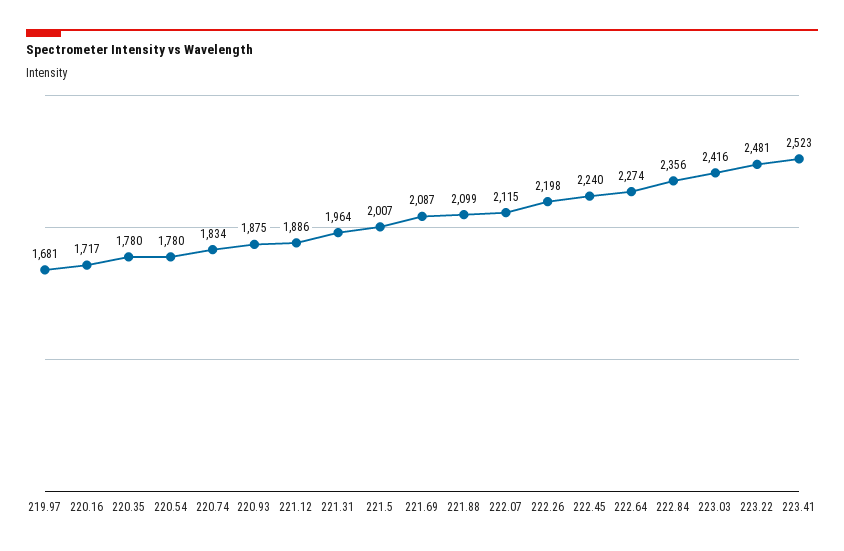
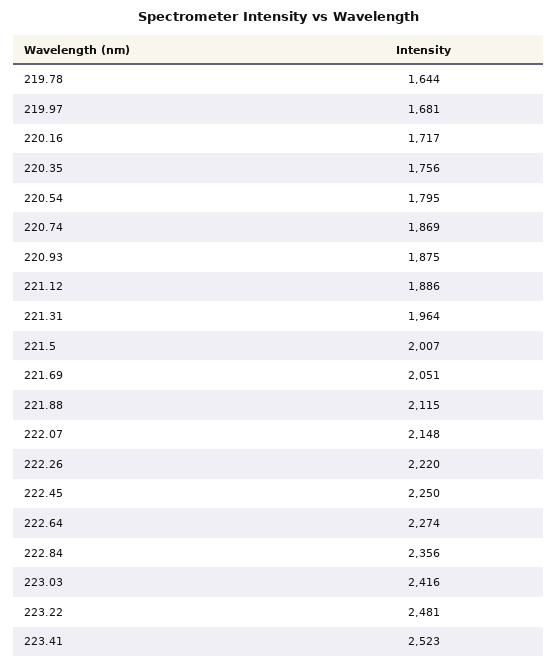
  {
    "219.97": 1681,
    "220.16": 1717,
-   "220.35": 1780,
+   "220.35": 1756,
-   "220.54": 1780,
+   "220.54": 1795,
-   "220.74": 1834,
+   "220.74": 1869,
    "220.93": 1875,
    "221.12": 1886,
    "221.31": 1964,
    "221.5": 2007,
-   "221.69": 2087,
+   "221.69": 2051,
-   "221.88": 2099,
+   "221.88": 2115,
-   "222.07": 2115,
+   "222.07": 2148,
-   "222.26": 2198,
+   "222.26": 2220,
-   "222.45": 2240,
+   "222.45": 2250,
    "222.64": 2274,
    "222.84": 2356,
    "223.03": 2416,
    "223.22": 2481,
-   "223.41": 2523
+   "223.41": 2523,
+   "219.78": 1644
  }

